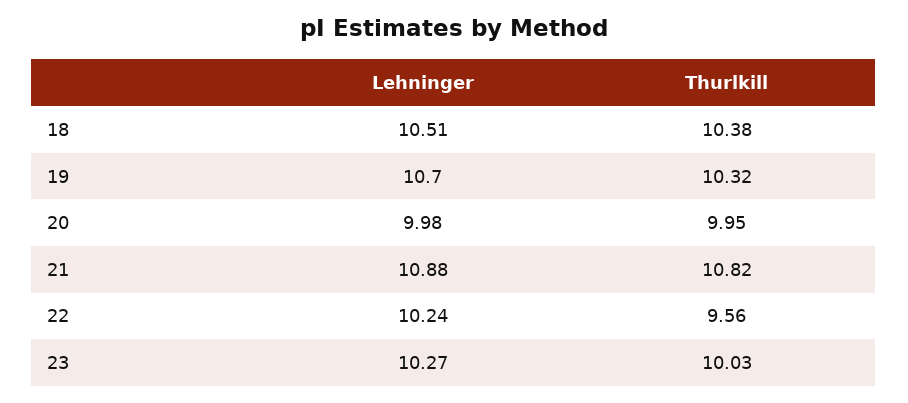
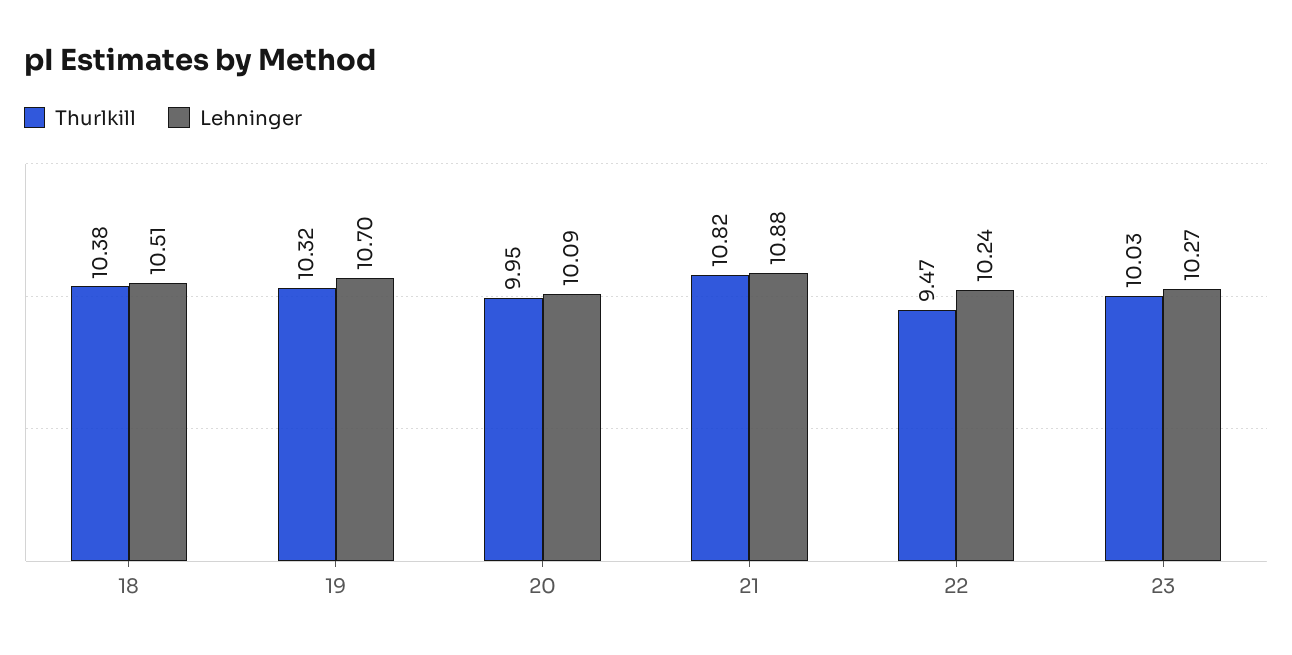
  {
    "Lehninger": {
      "18": 10.51,
      "19": 10.7,
-     "20": 9.98,
+     "20": 10.09,
      "21": 10.88,
      "22": 10.24,
      "23": 10.27
    },
    "Thurlkill": {
      "18": 10.38,
      "19": 10.32,
      "20": 9.95,
      "21": 10.82,
-     "22": 9.56,
+     "22": 9.47,
      "23": 10.03
    }
  }

